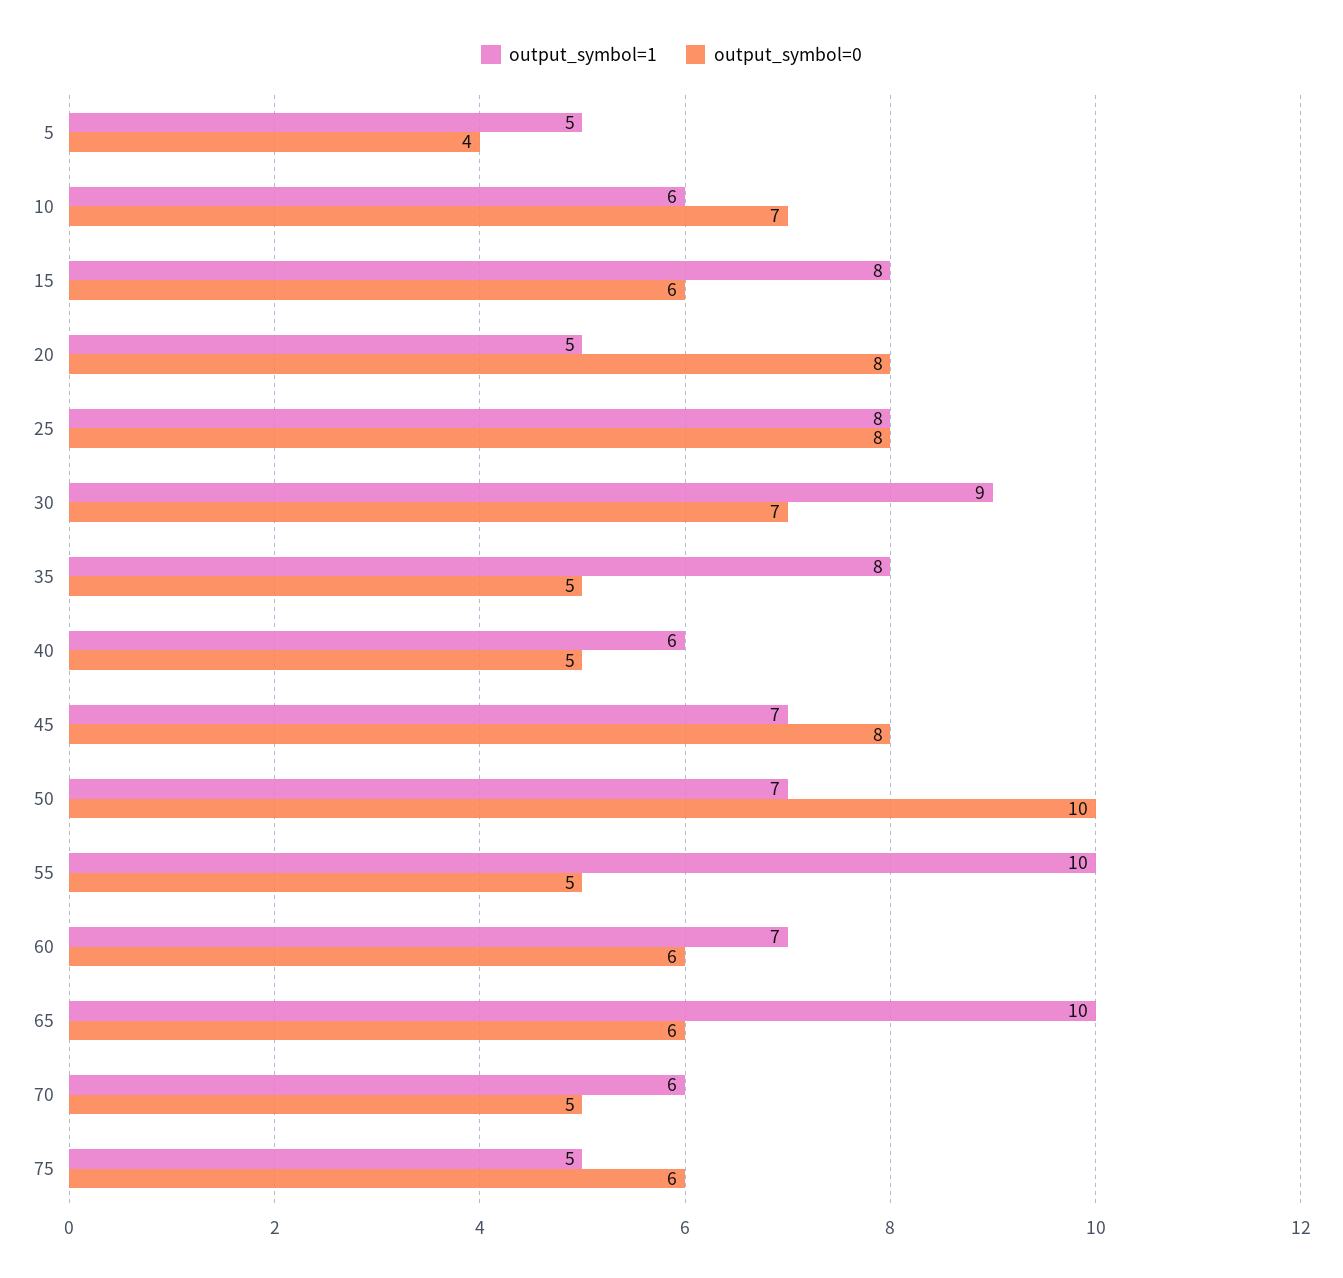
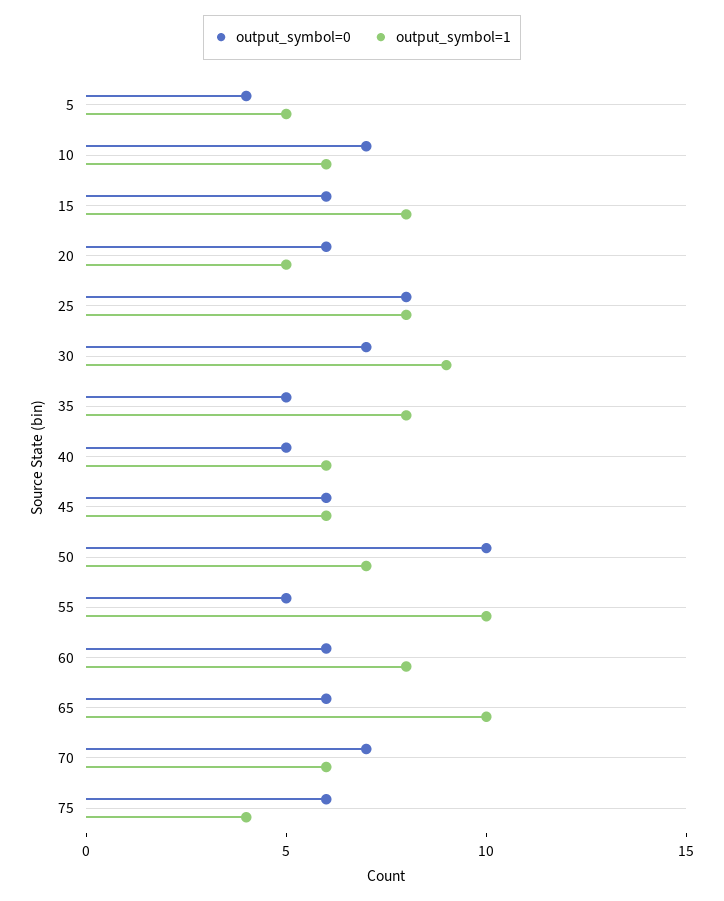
  {
    "output_symbol=1": {
      "5": 5,
      "10": 6,
      "15": 8,
      "20": 5,
      "25": 8,
      "30": 9,
      "35": 8,
      "40": 6,
-     "45": 7,
+     "45": 6,
      "50": 7,
      "55": 10,
-     "60": 7,
+     "60": 8,
      "65": 10,
      "70": 6,
-     "75": 5
+     "75": 4
    },
    "output_symbol=0": {
      "5": 4,
      "10": 7,
      "15": 6,
-     "20": 8,
+     "20": 6,
      "25": 8,
      "30": 7,
      "35": 5,
      "40": 5,
-     "45": 8,
+     "45": 6,
      "50": 10,
      "55": 5,
      "60": 6,
      "65": 6,
-     "70": 5,
+     "70": 7,
      "75": 6
    }
  }

